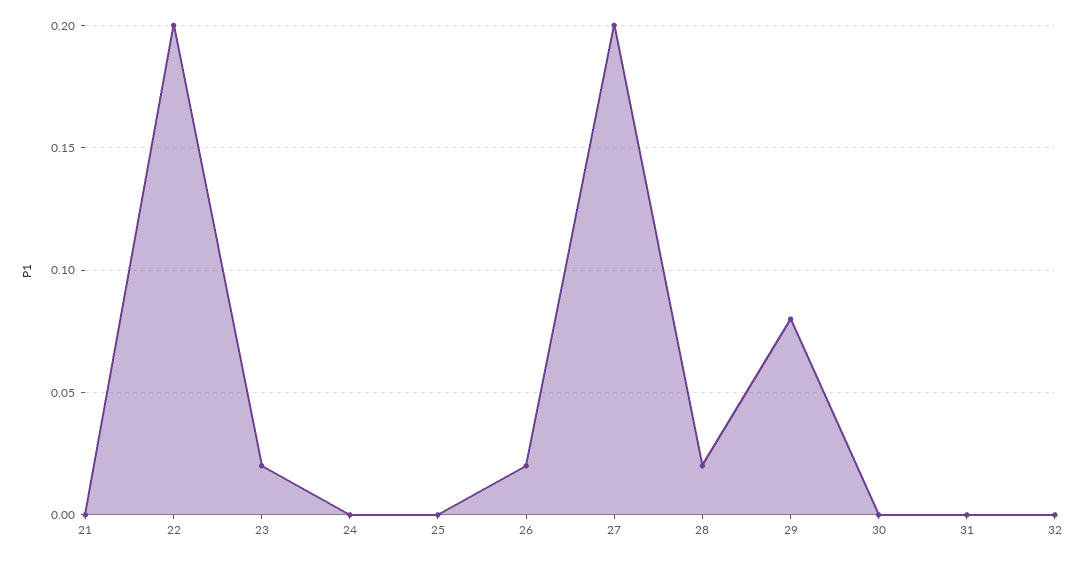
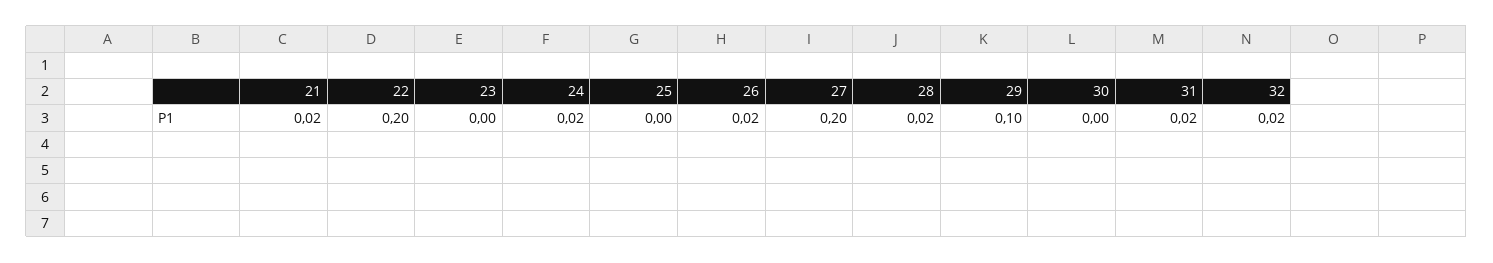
  {
-   "21": 0,
+   "21": 0.02,
    "22": 0.2,
-   "23": 0.02,
+   "23": 0,
-   "24": 0,
+   "24": 0.02,
    "25": 0,
    "26": 0.02,
    "27": 0.2,
    "28": 0.02,
-   "29": 0.08,
+   "29": 0.1,
    "30": 0,
-   "31": 0,
+   "31": 0.02,
-   "32": 0
+   "32": 0.02
  }

